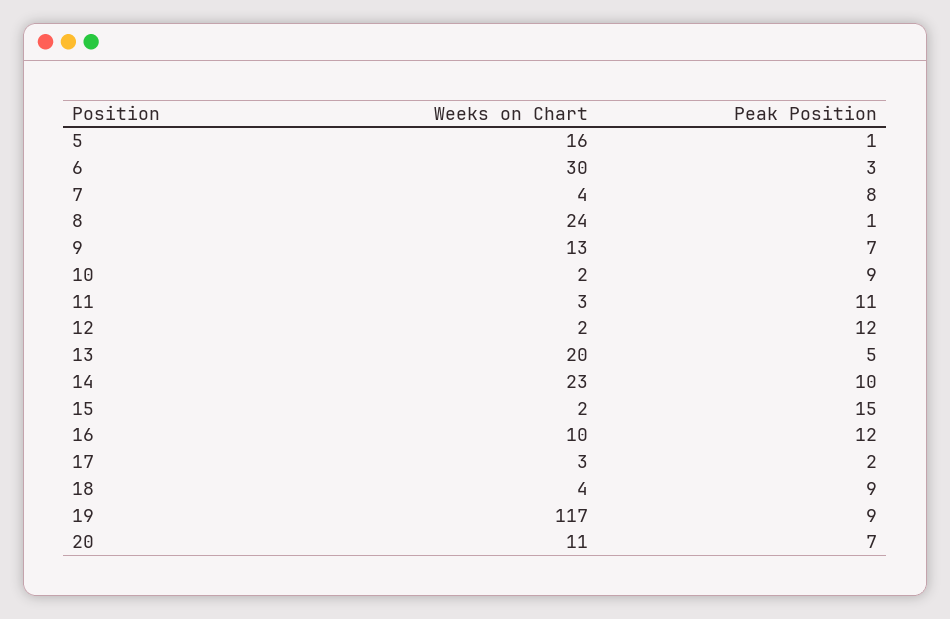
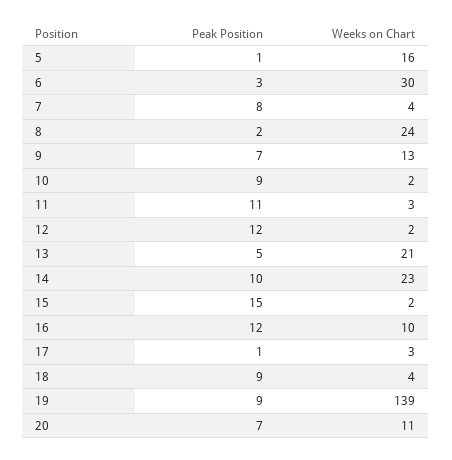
  {
    "Weeks on Chart": {
      "5": 16,
      "6": 30,
      "7": 4,
      "8": 24,
      "9": 13,
      "10": 2,
      "11": 3,
      "12": 2,
-     "13": 20,
+     "13": 21,
      "14": 23,
      "15": 2,
      "16": 10,
      "17": 3,
      "18": 4,
-     "19": 117,
+     "19": 139,
      "20": 11
    },
    "Peak Position": {
      "5": 1,
      "6": 3,
      "7": 8,
-     "8": 1,
+     "8": 2,
      "9": 7,
      "10": 9,
      "11": 11,
      "12": 12,
      "13": 5,
      "14": 10,
      "15": 15,
      "16": 12,
-     "17": 2,
+     "17": 1,
      "18": 9,
      "19": 9,
      "20": 7
    }
  }

